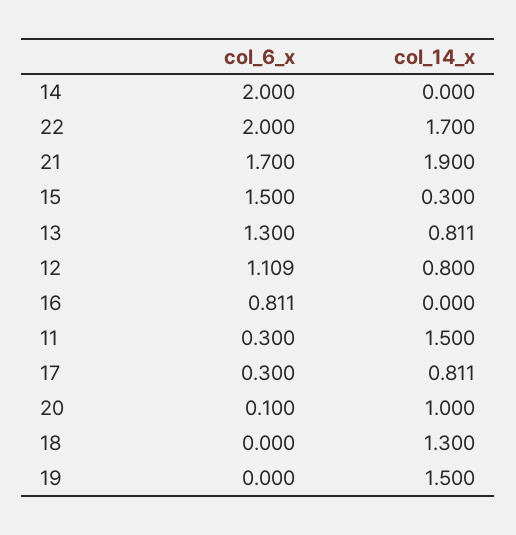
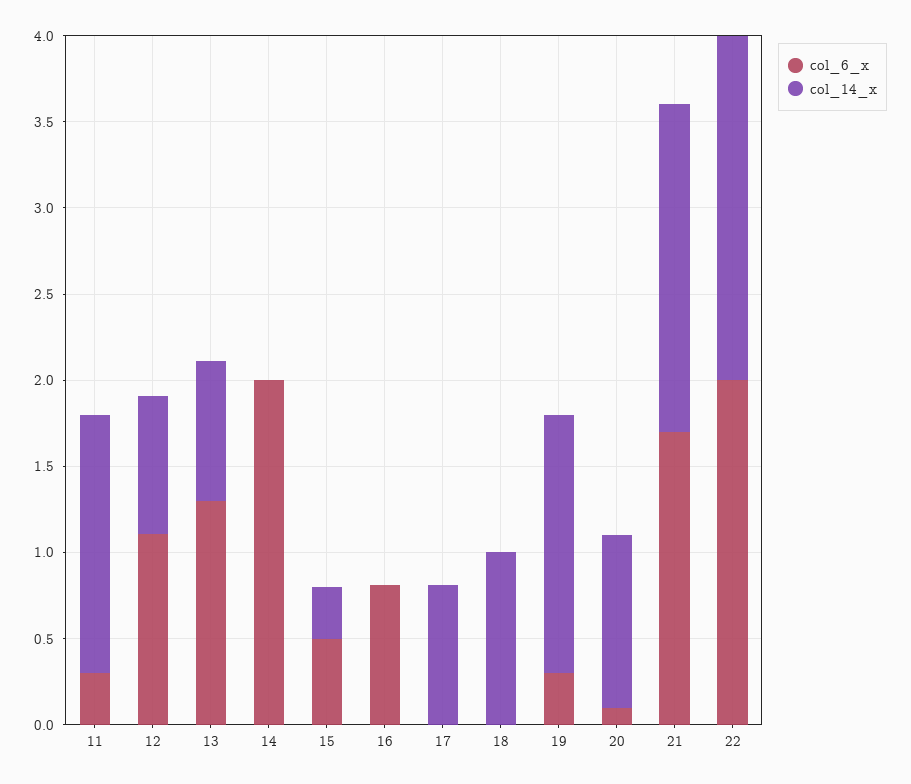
  {
    "col_6_x": {
      "14": 2,
      "22": 2,
      "21": 1.7,
-     "15": 1.5,
+     "15": 0.5,
      "13": 1.3,
      "12": 1.109,
      "16": 0.811,
      "11": 0.3,
-     "17": 0.3,
+     "17": 0,
      "20": 0.1,
      "18": 0,
-     "19": 0
+     "19": 0.3
    },
    "col_14_x": {
      "14": 0,
-     "22": 1.7,
+     "22": 2,
      "21": 1.9,
      "15": 0.3,
      "13": 0.811,
      "12": 0.8,
      "16": 0,
      "11": 1.5,
      "17": 0.811,
      "20": 1,
-     "18": 1.3,
+     "18": 1,
      "19": 1.5
    }
  }

